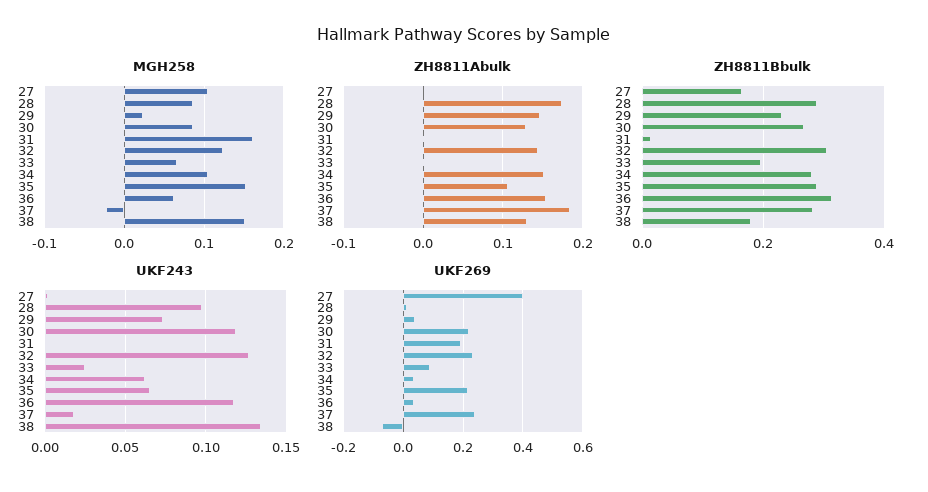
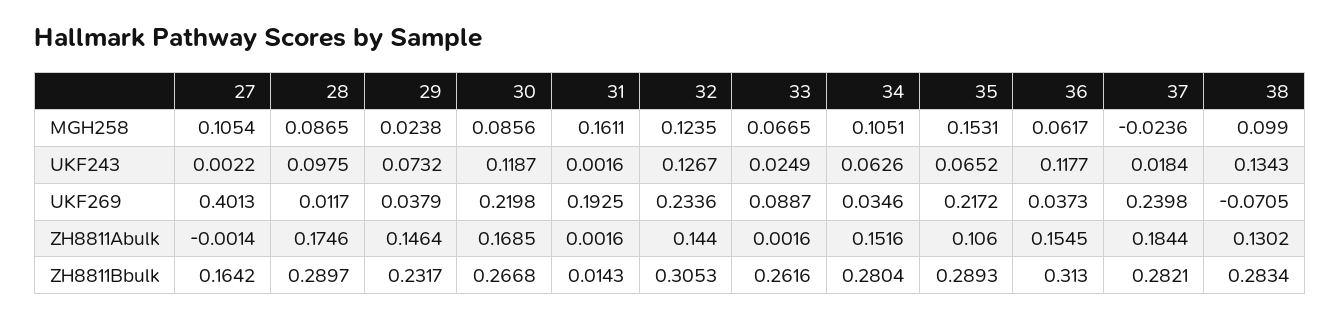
  {
    "MGH258": {
      "27": 0.1054,
      "28": 0.0865,
      "29": 0.0238,
      "30": 0.0856,
      "31": 0.1611,
      "32": 0.1235,
      "33": 0.0665,
      "34": 0.1051,
      "35": 0.1531,
      "36": 0.0617,
      "37": -0.0236,
-     "38": 0.15
+     "38": 0.099
    },
    "ZH8811Abulk": {
      "27": -0.0014,
      "28": 0.1746,
      "29": 0.1464,
-     "30": 0.13,
+     "30": 0.1685,
      "31": 0.0016,
      "32": 0.144,
      "33": 0.0016,
      "34": 0.1516,
      "35": 0.106,
      "36": 0.1545,
      "37": 0.1844,
      "38": 0.1302
    },
    "ZH8811Bbulk": {
      "27": 0.1642,
      "28": 0.2897,
      "29": 0.2317,
      "30": 0.2668,
      "31": 0.0143,
      "32": 0.3053,
-     "33": 0.2,
+     "33": 0.2616,
      "34": 0.2804,
      "35": 0.2893,
      "36": 0.313,
      "37": 0.2821,
-     "38": 0.18
+     "38": 0.2834
    },
    "UKF243": {
      "27": 0.0022,
      "28": 0.0975,
      "29": 0.0732,
      "30": 0.1187,
      "31": 0.0016,
      "32": 0.1267,
      "33": 0.0249,
      "34": 0.0626,
      "35": 0.0652,
      "36": 0.1177,
      "37": 0.0184,
      "38": 0.1343
    },
    "UKF269": {
      "27": 0.4013,
      "28": 0.0117,
      "29": 0.0379,
      "30": 0.2198,
      "31": 0.1925,
      "32": 0.2336,
      "33": 0.0887,
      "34": 0.0346,
      "35": 0.2172,
      "36": 0.0373,
      "37": 0.2398,
      "38": -0.0705
    }
  }

